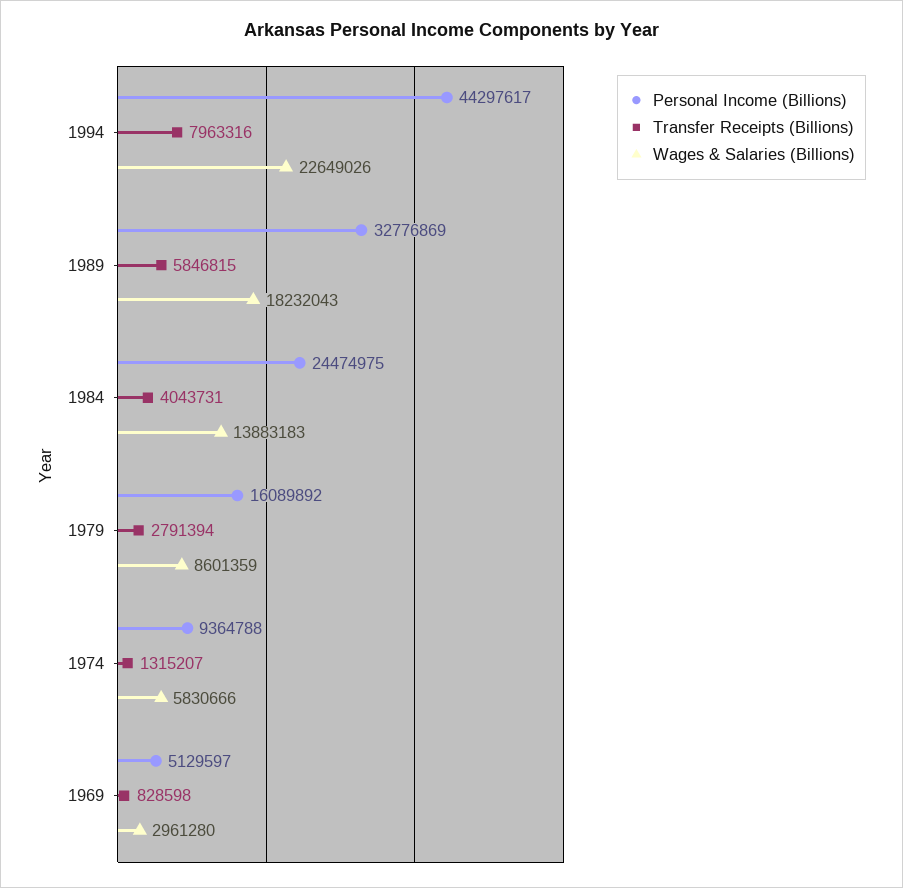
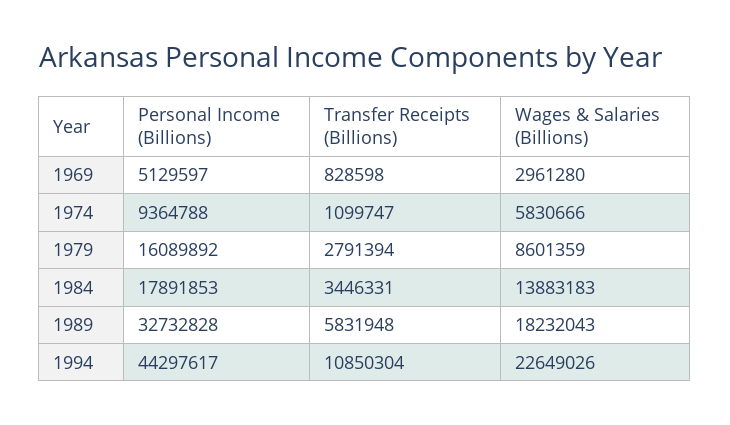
  {
    "Personal Income (Billions)": {
      "1994": 44297617,
-     "1989": 32776869,
+     "1989": 32732828,
-     "1984": 24474975,
+     "1984": 17891853,
      "1979": 16089892,
      "1974": 9364788,
      "1969": 5129597
    },
    "Transfer Receipts (Billions)": {
-     "1994": 7963316,
+     "1994": 10850304,
-     "1989": 5846815,
+     "1989": 5831948,
-     "1984": 4043731,
+     "1984": 3446331,
      "1979": 2791394,
-     "1974": 1315207,
+     "1974": 1099747,
      "1969": 828598
    },
    "Wages & Salaries (Billions)": {
      "1994": 22649026,
      "1989": 18232043,
      "1984": 13883183,
      "1979": 8601359,
      "1974": 5830666,
      "1969": 2961280
    }
  }

